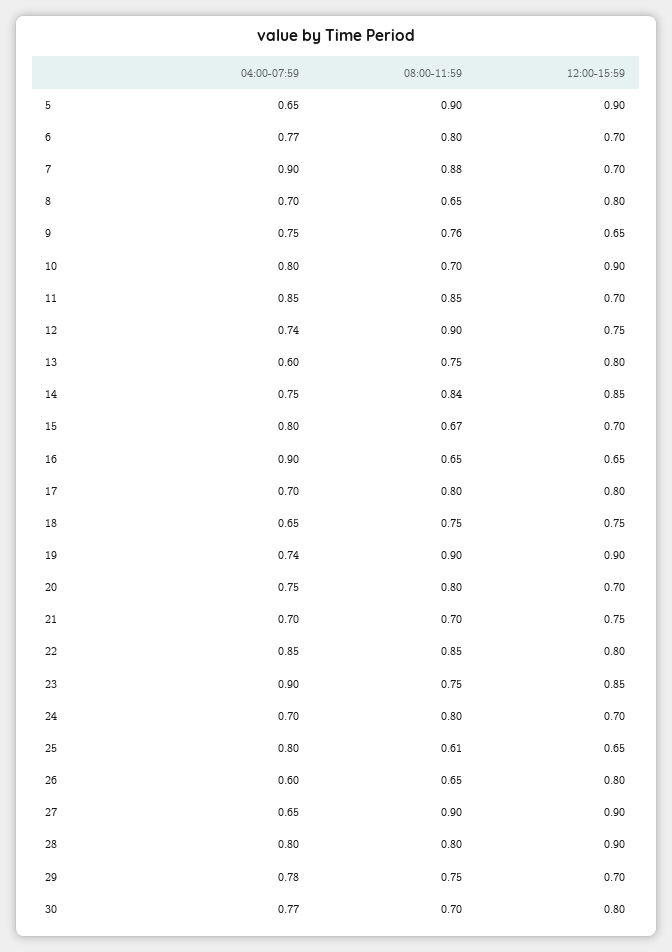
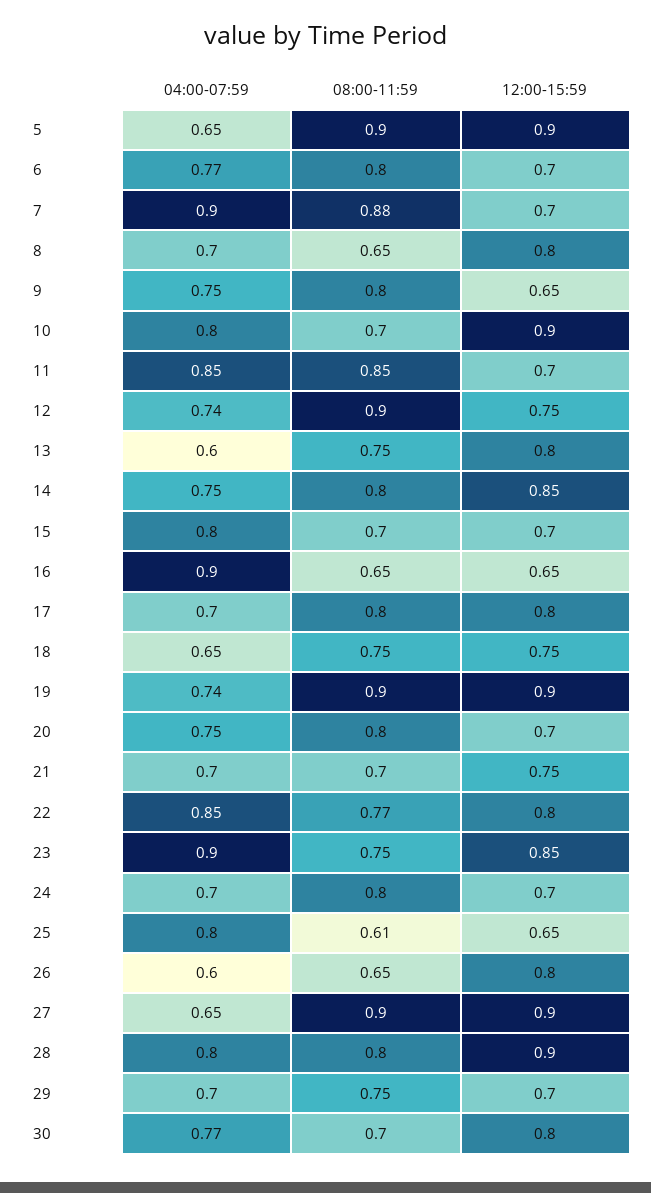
  {
    "04:00-07:59": {
      "5": 0.65,
      "6": 0.77,
      "7": 0.9,
      "8": 0.7,
      "9": 0.75,
      "10": 0.8,
      "11": 0.85,
      "12": 0.74,
      "13": 0.6,
      "14": 0.75,
      "15": 0.8,
      "16": 0.9,
      "17": 0.7,
      "18": 0.65,
      "19": 0.74,
      "20": 0.75,
      "21": 0.7,
      "22": 0.85,
      "23": 0.9,
      "24": 0.7,
      "25": 0.8,
      "26": 0.6,
      "27": 0.65,
      "28": 0.8,
-     "29": 0.78,
+     "29": 0.7,
      "30": 0.77
    },
    "08:00-11:59": {
      "5": 0.9,
      "6": 0.8,
      "7": 0.88,
      "8": 0.65,
-     "9": 0.76,
+     "9": 0.8,
      "10": 0.7,
      "11": 0.85,
      "12": 0.9,
      "13": 0.75,
-     "14": 0.84,
+     "14": 0.8,
-     "15": 0.67,
+     "15": 0.7,
      "16": 0.65,
      "17": 0.8,
      "18": 0.75,
      "19": 0.9,
      "20": 0.8,
      "21": 0.7,
-     "22": 0.85,
+     "22": 0.77,
      "23": 0.75,
      "24": 0.8,
      "25": 0.61,
      "26": 0.65,
      "27": 0.9,
      "28": 0.8,
      "29": 0.75,
      "30": 0.7
    },
    "12:00-15:59": {
      "5": 0.9,
      "6": 0.7,
      "7": 0.7,
      "8": 0.8,
      "9": 0.65,
      "10": 0.9,
      "11": 0.7,
      "12": 0.75,
      "13": 0.8,
      "14": 0.85,
      "15": 0.7,
      "16": 0.65,
      "17": 0.8,
      "18": 0.75,
      "19": 0.9,
      "20": 0.7,
      "21": 0.75,
      "22": 0.8,
      "23": 0.85,
      "24": 0.7,
      "25": 0.65,
      "26": 0.8,
      "27": 0.9,
      "28": 0.9,
      "29": 0.7,
      "30": 0.8
    }
  }

